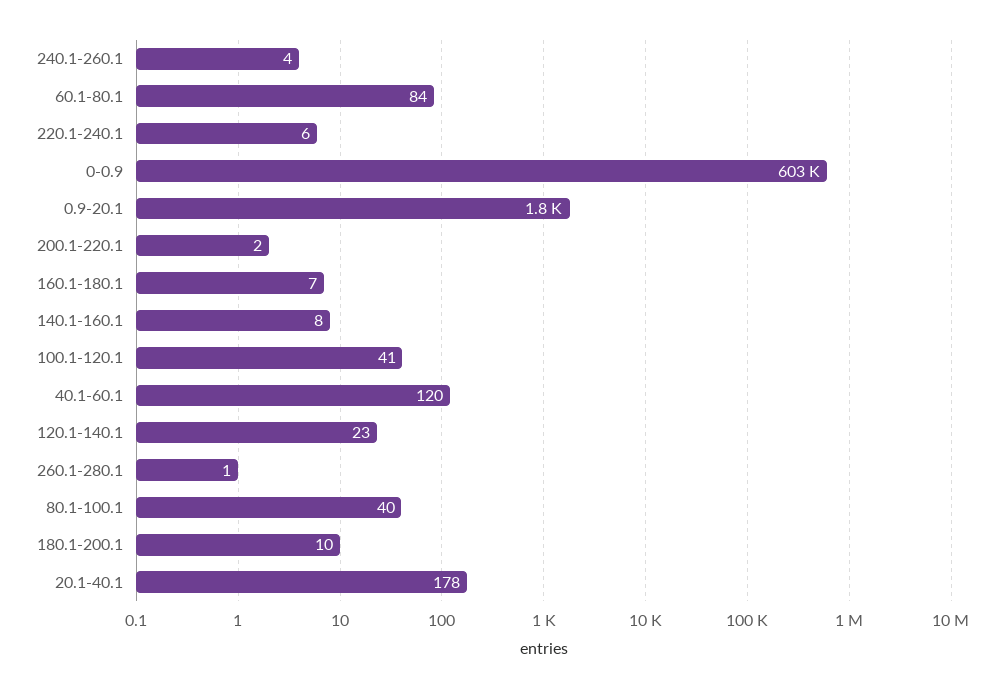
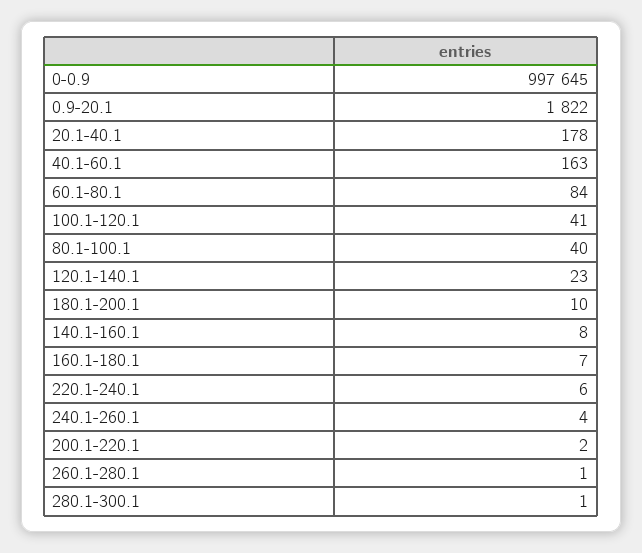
  {
    "240.1-260.1": 4,
    "60.1-80.1": 84,
    "220.1-240.1": 6,
-   "0-0.9": 603000,
+   "0-0.9": 997645,
    "0.9-20.1": 1822,
    "200.1-220.1": 2,
    "160.1-180.1": 7,
    "140.1-160.1": 8,
    "100.1-120.1": 41,
-   "40.1-60.1": 120,
+   "40.1-60.1": 163,
    "120.1-140.1": 23,
    "260.1-280.1": 1,
    "80.1-100.1": 40,
    "180.1-200.1": 10,
-   "20.1-40.1": 178
+   "20.1-40.1": 178,
+   "280.1-300.1": 1
  }

